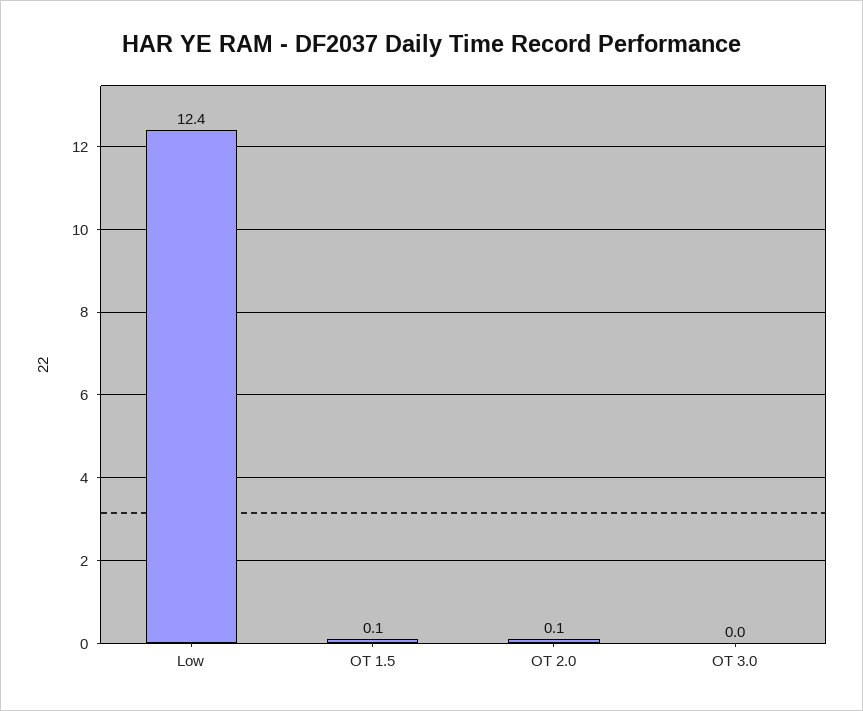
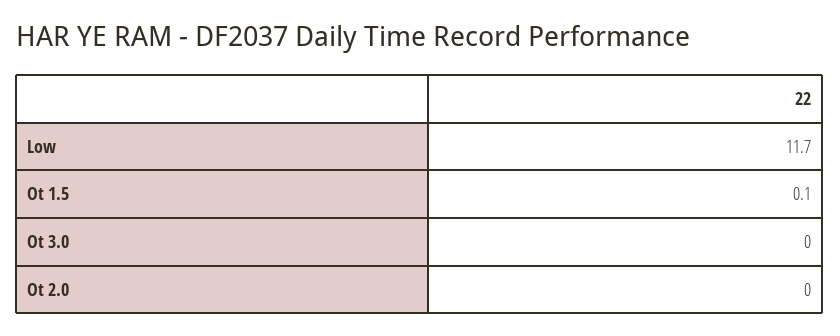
  {
-   "Low": 12.4,
+   "Low": 11.7,
    "OT 1.5": 0.1,
-   "OT 2.0": 0.1,
+   "OT 2.0": 0,
    "OT 3.0": 0
  }

